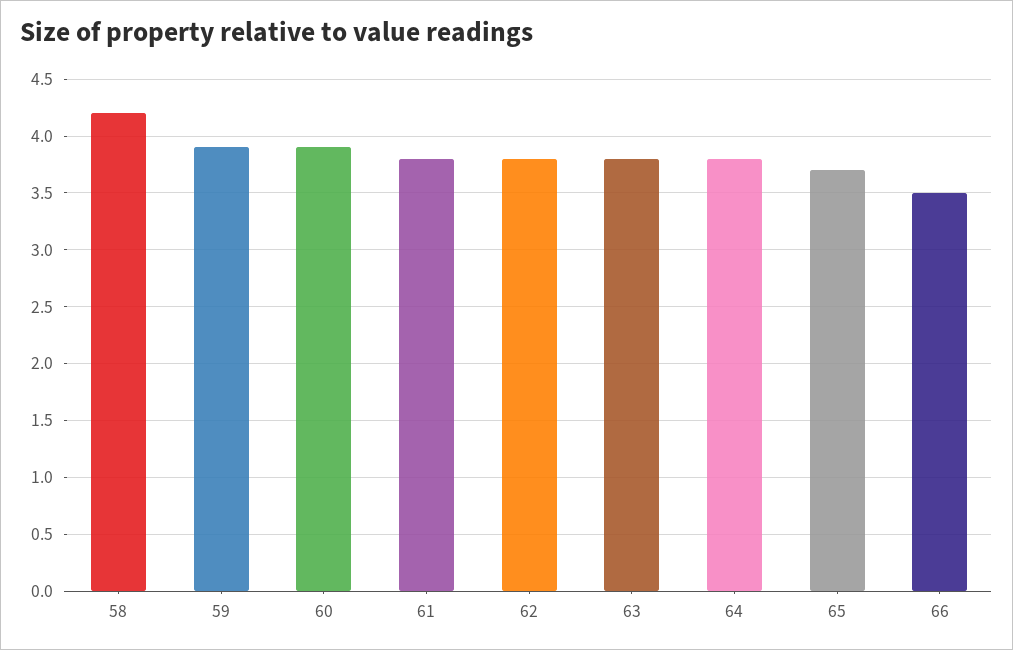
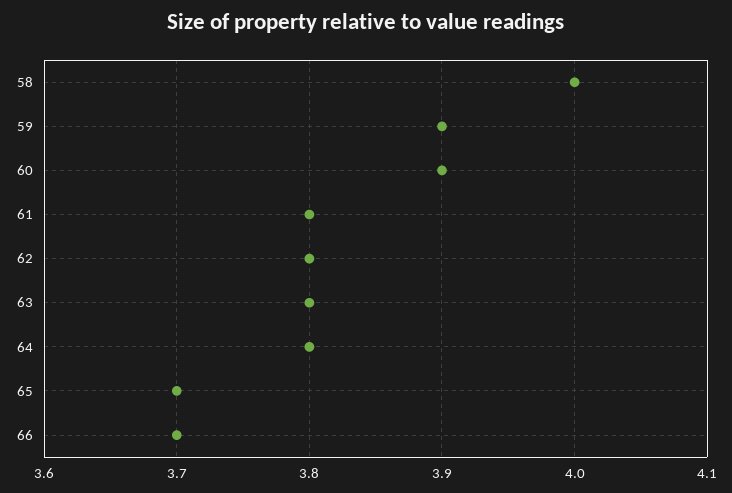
  {
-   "58": 4.2,
+   "58": 4,
    "59": 3.9,
    "60": 3.9,
    "61": 3.8,
    "62": 3.8,
    "63": 3.8,
    "64": 3.8,
    "65": 3.7,
-   "66": 3.5
+   "66": 3.7
  }

